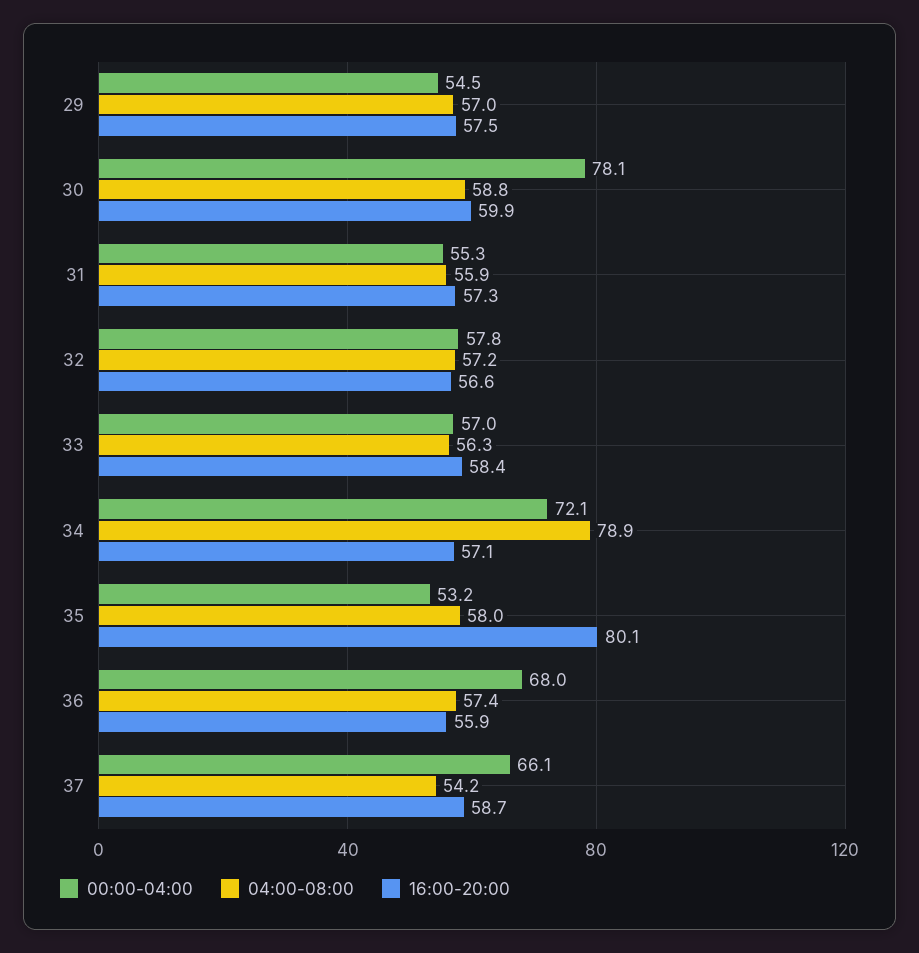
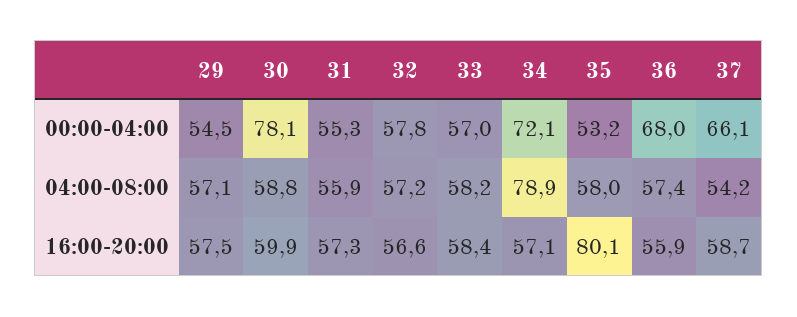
  {
    "00:00-04:00": {
      "29": 54.5,
      "30": 78.1,
      "31": 55.3,
      "32": 57.8,
      "33": 57,
      "34": 72.1,
      "35": 53.2,
      "36": 68,
      "37": 66.1
    },
    "04:00-08:00": {
-     "29": 57,
+     "29": 57.1,
      "30": 58.8,
      "31": 55.9,
      "32": 57.2,
-     "33": 56.3,
+     "33": 58.2,
      "34": 78.9,
      "35": 58,
      "36": 57.4,
      "37": 54.2
    },
    "16:00-20:00": {
      "29": 57.5,
      "30": 59.9,
      "31": 57.3,
      "32": 56.6,
      "33": 58.4,
      "34": 57.1,
      "35": 80.1,
      "36": 55.9,
      "37": 58.7
    }
  }

